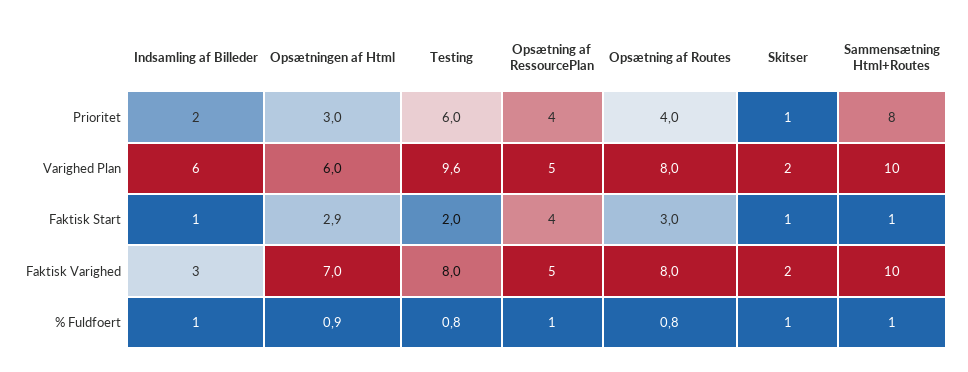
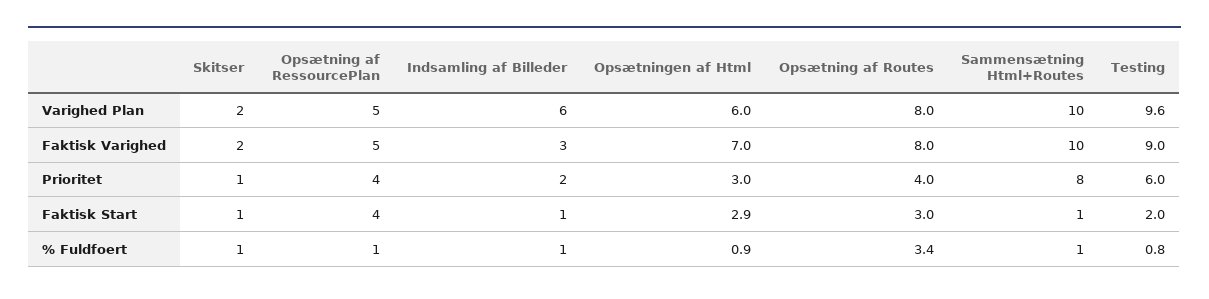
  {
    "Indsamling af Billeder": {
      "Prioritet": 2,
      "Varighed Plan": 6,
      "Faktisk Start": 1,
      "Faktisk Varighed": 3,
      "% Fuldfoert": 1
    },
    "Opsætningen af Html": {
      "Prioritet": 3,
      "Varighed Plan": 6,
      "Faktisk Start": 2.9,
      "Faktisk Varighed": 7,
      "% Fuldfoert": 0.9
    },
    "Testing": {
      "Prioritet": 6,
      "Varighed Plan": 9.6,
      "Faktisk Start": 2,
-     "Faktisk Varighed": 8,
+     "Faktisk Varighed": 9,
      "% Fuldfoert": 0.8
    },
    "Opsætning af RessourcePlan": {
      "Prioritet": 4,
      "Varighed Plan": 5,
      "Faktisk Start": 4,
      "Faktisk Varighed": 5,
      "% Fuldfoert": 1
    },
    "Opsætning af Routes": {
      "Prioritet": 4,
      "Varighed Plan": 8,
      "Faktisk Start": 3,
      "Faktisk Varighed": 8,
-     "% Fuldfoert": 0.8
+     "% Fuldfoert": 3.4
    },
    "Skitser": {
      "Prioritet": 1,
      "Varighed Plan": 2,
      "Faktisk Start": 1,
      "Faktisk Varighed": 2,
      "% Fuldfoert": 1
    },
    "Sammensætning Html+Routes": {
      "Prioritet": 8,
      "Varighed Plan": 10,
      "Faktisk Start": 1,
      "Faktisk Varighed": 10,
      "% Fuldfoert": 1
    }
  }

